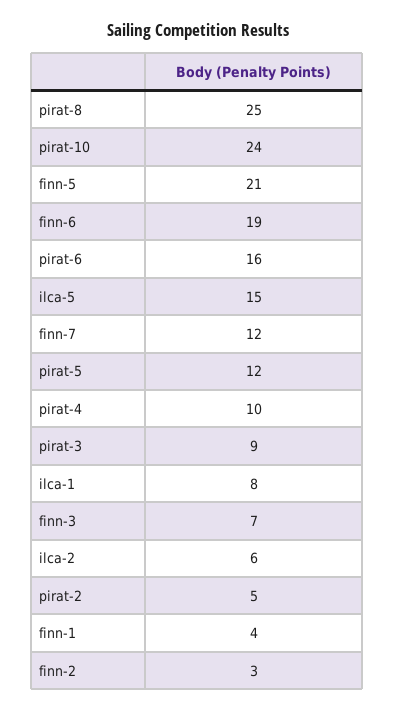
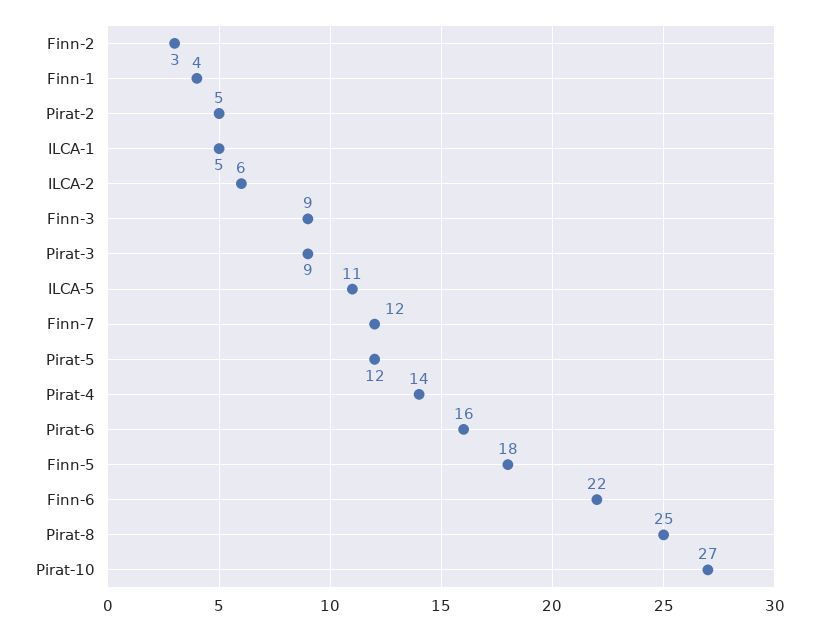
  {
    "pirat-8": 25,
-   "pirat-10": 24,
+   "pirat-10": 27,
-   "finn-5": 21,
+   "finn-5": 18,
-   "finn-6": 19,
+   "finn-6": 22,
    "pirat-6": 16,
-   "ilca-5": 15,
+   "ilca-5": 11,
    "finn-7": 12,
    "pirat-5": 12,
-   "pirat-4": 10,
+   "pirat-4": 14,
    "pirat-3": 9,
-   "ilca-1": 8,
+   "ilca-1": 5,
-   "finn-3": 7,
+   "finn-3": 9,
    "ilca-2": 6,
    "pirat-2": 5,
    "finn-1": 4,
    "finn-2": 3
  }

